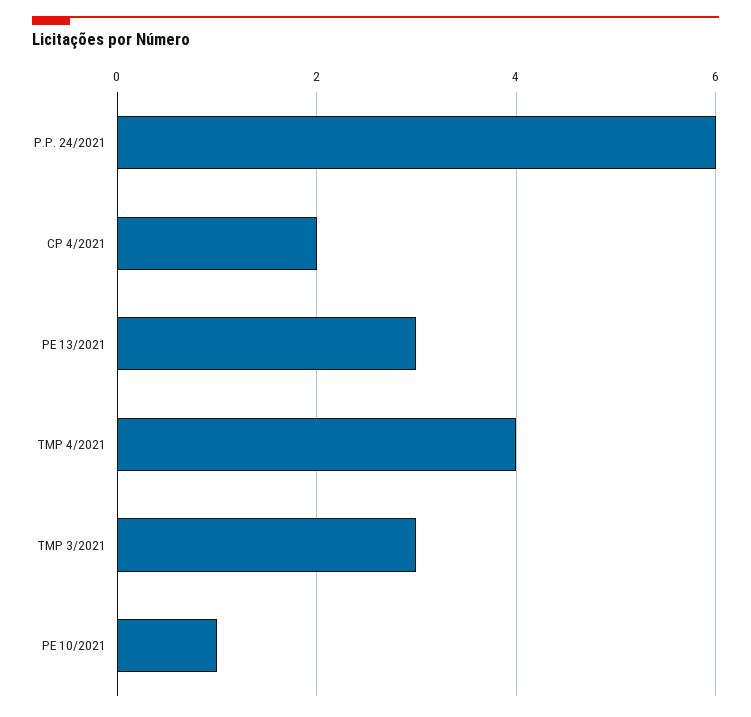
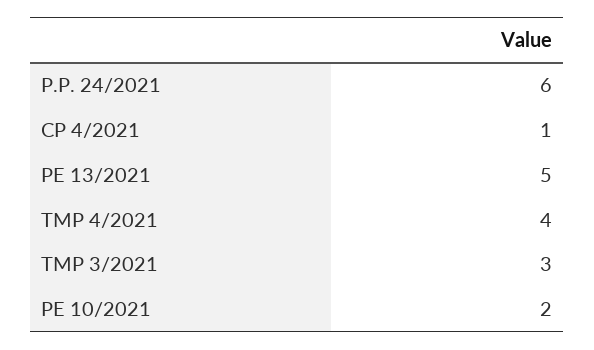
  {
    "P.P. 24/2021": 6,
-   "CP 4/2021": 2,
+   "CP 4/2021": 1,
-   "PE 13/2021": 3,
+   "PE 13/2021": 5,
    "TMP 4/2021": 4,
    "TMP 3/2021": 3,
-   "PE 10/2021": 1
+   "PE 10/2021": 2
  }

